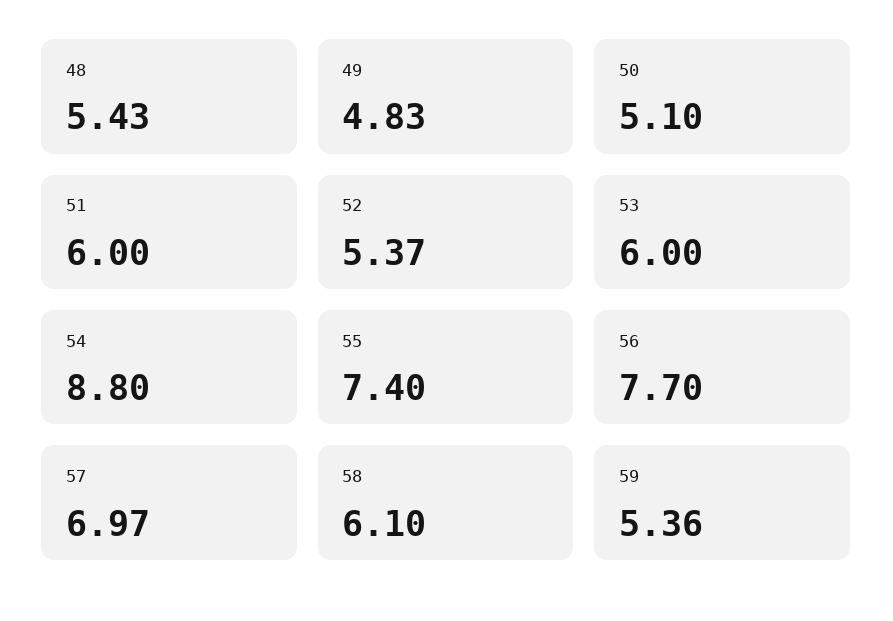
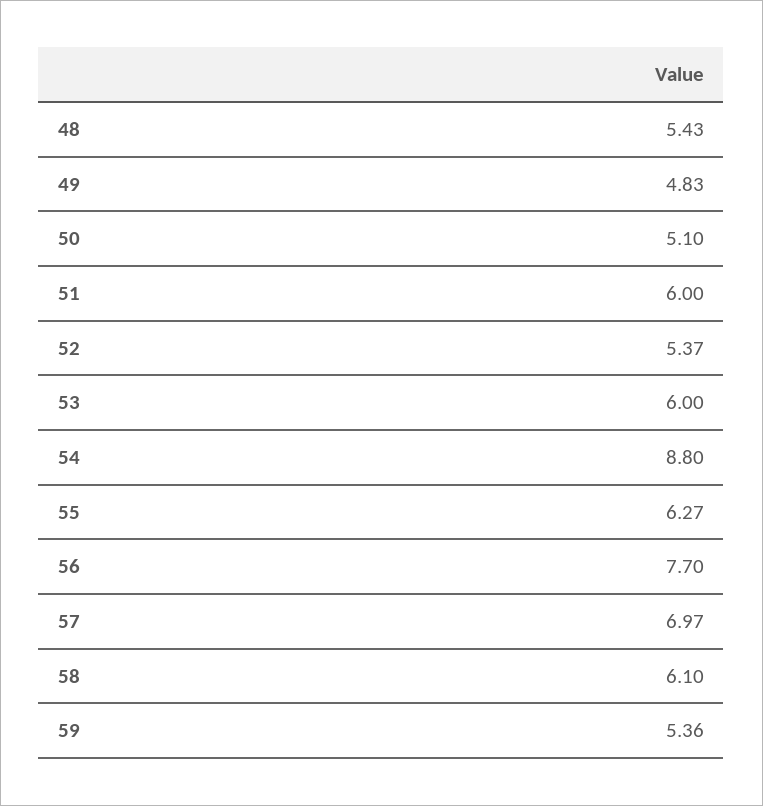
  {
    "48": 5.43,
    "49": 4.83,
    "50": 5.1,
    "51": 6,
    "52": 5.37,
    "53": 6,
    "54": 8.8,
-   "55": 7.4,
+   "55": 6.27,
    "56": 7.7,
    "57": 6.97,
    "58": 6.1,
    "59": 5.36
  }

